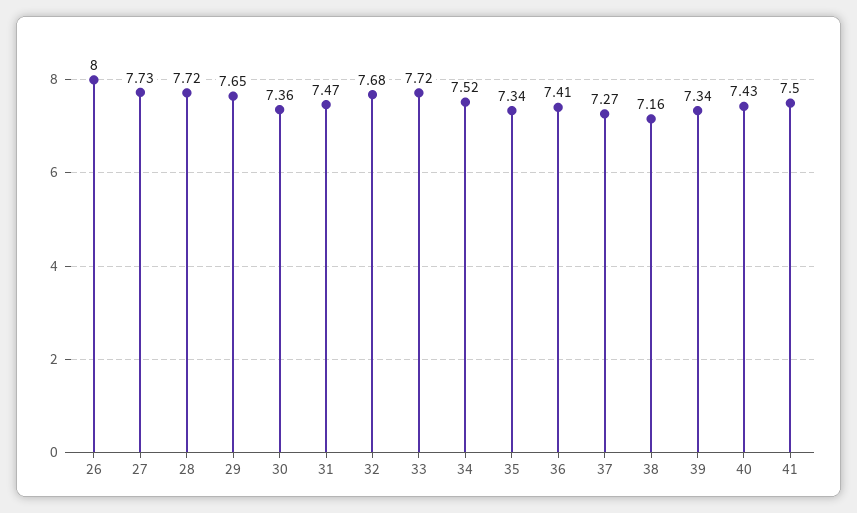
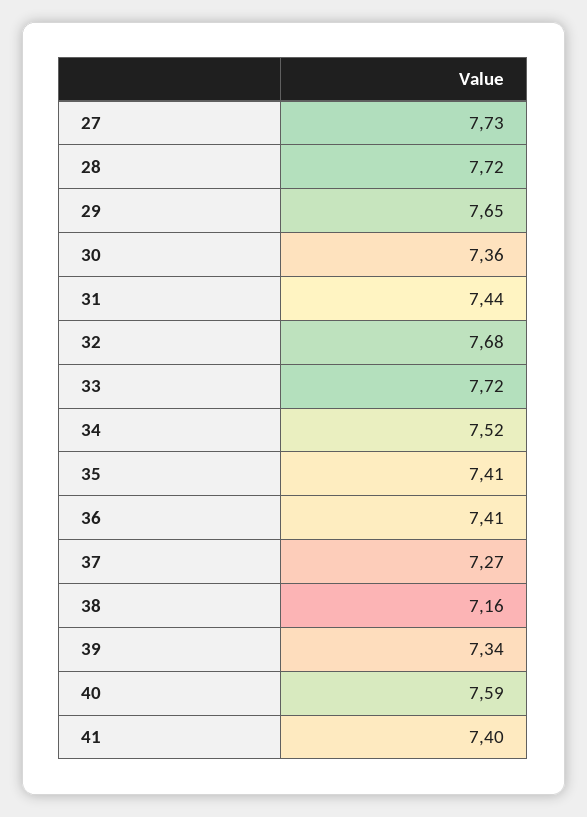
  {
-   "26": 8,
    "27": 7.73,
    "28": 7.72,
    "29": 7.65,
    "30": 7.36,
-   "31": 7.47,
+   "31": 7.44,
    "32": 7.68,
    "33": 7.72,
    "34": 7.52,
-   "35": 7.34,
+   "35": 7.41,
    "36": 7.41,
    "37": 7.27,
    "38": 7.16,
    "39": 7.34,
-   "40": 7.43,
+   "40": 7.59,
-   "41": 7.5
+   "41": 7.4
  }

